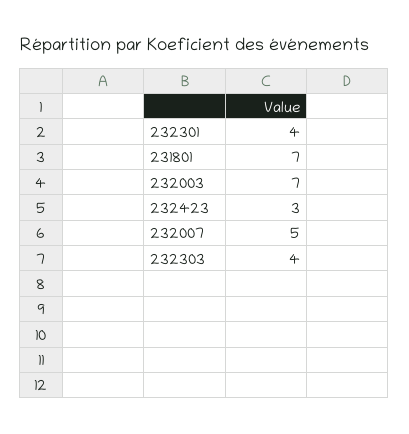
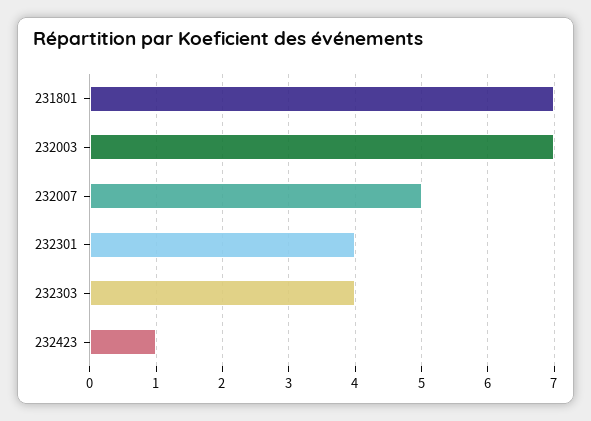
  {
    "232301": 4,
    "231801": 7,
    "232003": 7,
-   "232423": 3,
+   "232423": 1,
    "232007": 5,
    "232303": 4
  }

